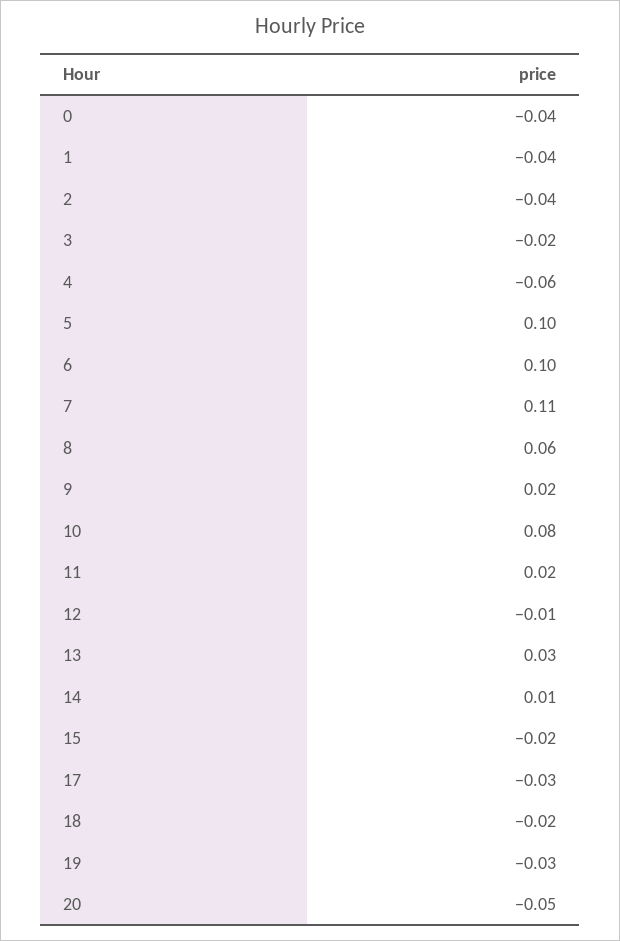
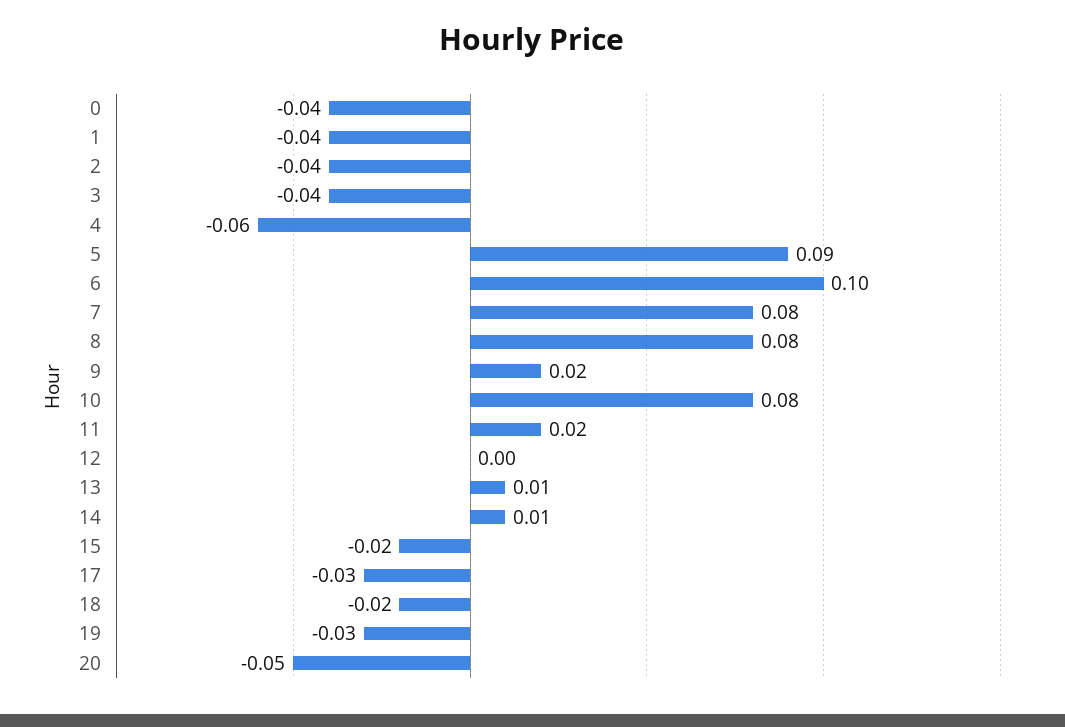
  {
    "0": -0.04,
    "1": -0.04,
    "2": -0.04,
-   "3": -0.02,
+   "3": -0.04,
    "4": -0.06,
-   "5": 0.1,
+   "5": 0.09,
    "6": 0.1,
-   "7": 0.11,
+   "7": 0.08,
-   "8": 0.06,
+   "8": 0.08,
    "9": 0.02,
    "10": 0.08,
    "11": 0.02,
-   "12": -0.01,
+   "12": 0,
-   "13": 0.03,
+   "13": 0.01,
    "14": 0.01,
    "15": -0.02,
    "17": -0.03,
    "18": -0.02,
    "19": -0.03,
    "20": -0.05
  }

